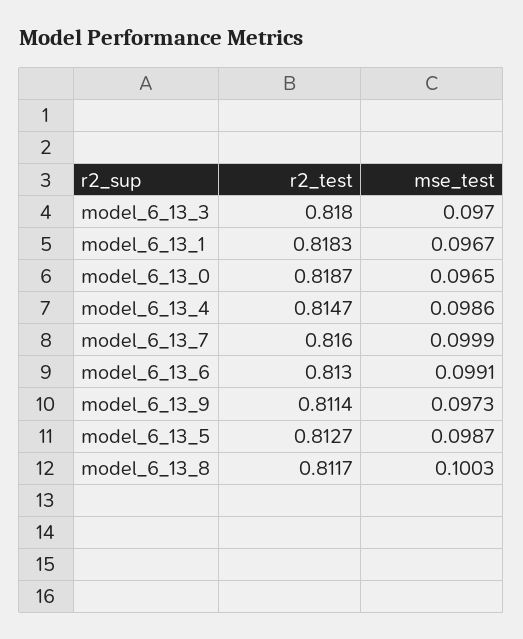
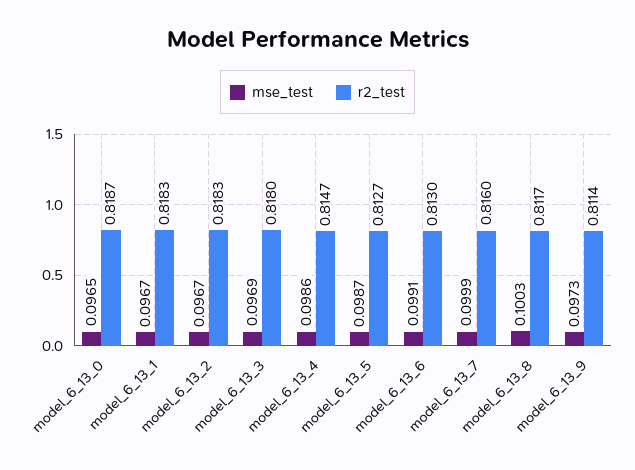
  {
    "r2_test": {
      "model_6_13_3": 0.818,
      "model_6_13_1": 0.8183,
      "model_6_13_0": 0.8187,
      "model_6_13_4": 0.8147,
      "model_6_13_7": 0.816,
      "model_6_13_6": 0.813,
      "model_6_13_9": 0.8114,
      "model_6_13_5": 0.8127,
-     "model_6_13_8": 0.8117
+     "model_6_13_8": 0.8117,
+     "model_6_13_2": 0.8183
    },
    "mse_test": {
-     "model_6_13_3": 0.097,
+     "model_6_13_3": 0.0969,
      "model_6_13_1": 0.0967,
      "model_6_13_0": 0.0965,
      "model_6_13_4": 0.0986,
      "model_6_13_7": 0.0999,
      "model_6_13_6": 0.0991,
      "model_6_13_9": 0.0973,
      "model_6_13_5": 0.0987,
-     "model_6_13_8": 0.1003
+     "model_6_13_8": 0.1003,
+     "model_6_13_2": 0.0967
    }
  }

